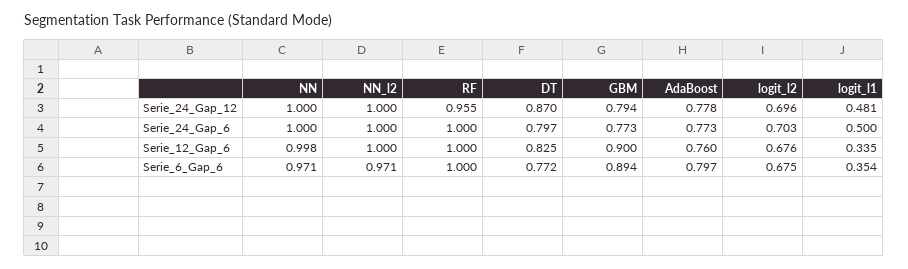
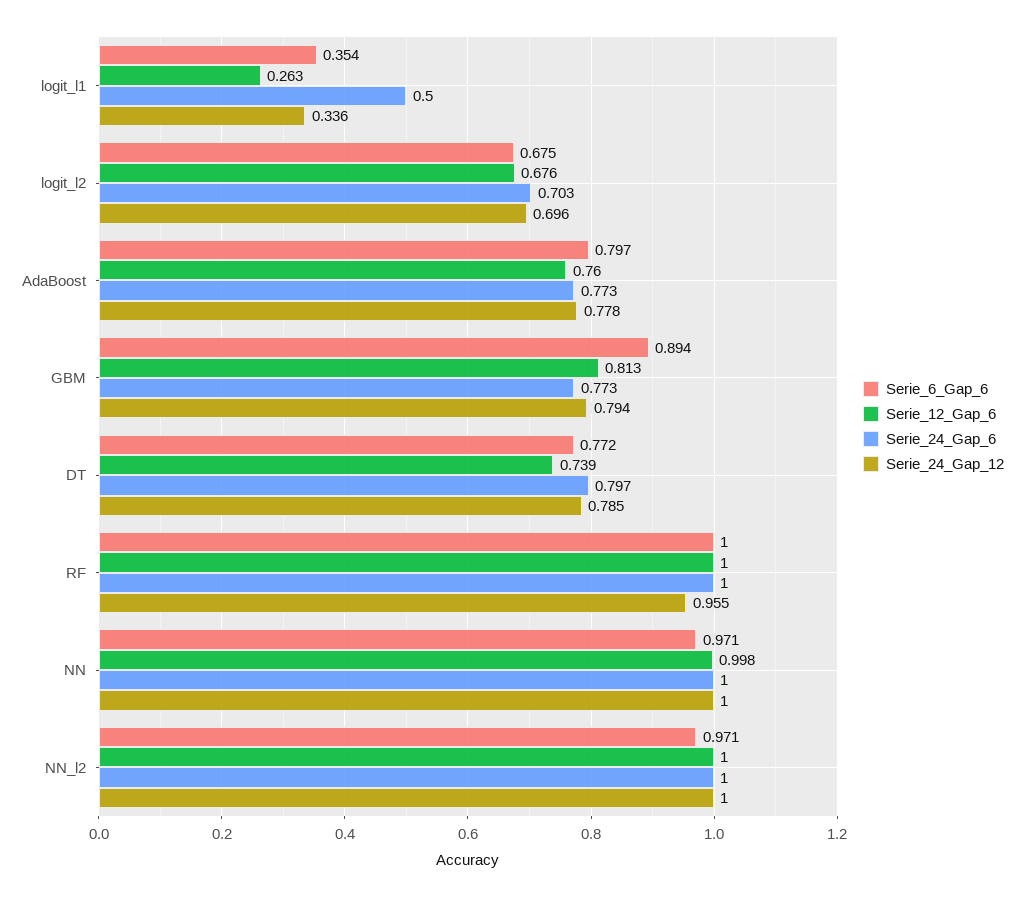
  {
    "Serie_24_Gap_12": {
      "NN": 1,
      "NN_l2": 1,
      "RF": 0.955,
-     "DT": 0.87,
+     "DT": 0.785,
      "GBM": 0.794,
      "AdaBoost": 0.778,
      "logit_l2": 0.696,
-     "logit_l1": 0.481
+     "logit_l1": 0.336
    },
    "Serie_24_Gap_6": {
      "NN": 1,
      "NN_l2": 1,
      "RF": 1,
      "DT": 0.797,
      "GBM": 0.773,
      "AdaBoost": 0.773,
      "logit_l2": 0.703,
      "logit_l1": 0.5
    },
    "Serie_12_Gap_6": {
      "NN": 0.998,
      "NN_l2": 1,
      "RF": 1,
-     "DT": 0.825,
+     "DT": 0.739,
-     "GBM": 0.9,
+     "GBM": 0.813,
      "AdaBoost": 0.76,
      "logit_l2": 0.676,
-     "logit_l1": 0.335
+     "logit_l1": 0.263
    },
    "Serie_6_Gap_6": {
      "NN": 0.971,
      "NN_l2": 0.971,
      "RF": 1,
      "DT": 0.772,
      "GBM": 0.894,
      "AdaBoost": 0.797,
      "logit_l2": 0.675,
      "logit_l1": 0.354
    }
  }

